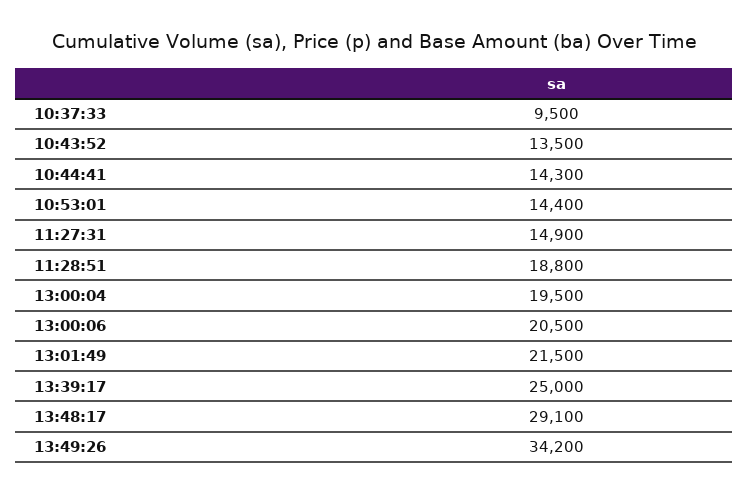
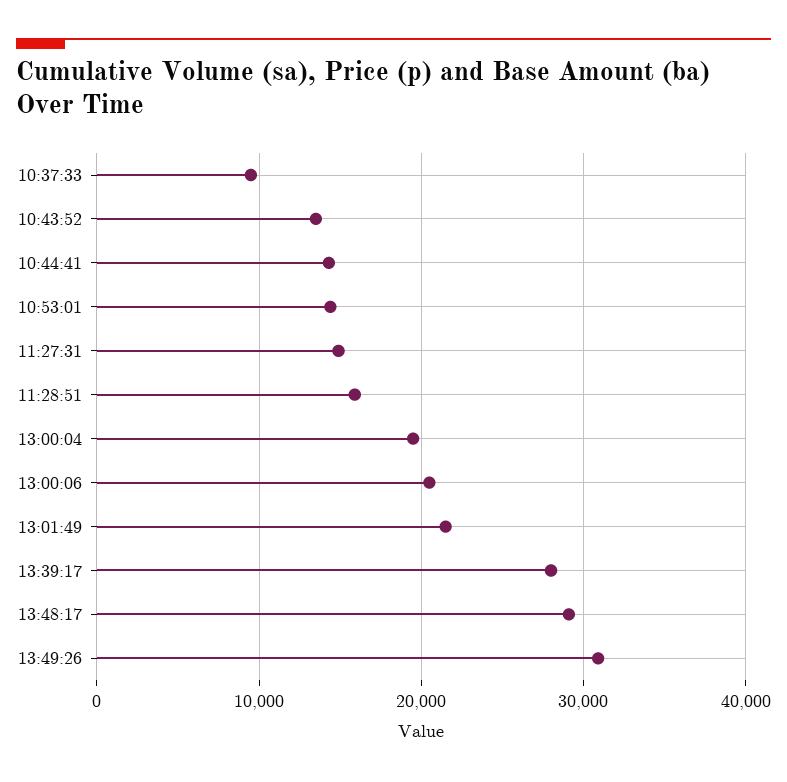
  {
    "10:37:33": 9500,
    "10:43:52": 13500,
    "10:44:41": 14300,
    "10:53:01": 14400,
    "11:27:31": 14900,
-   "11:28:51": 18800,
+   "11:28:51": 16000,
    "13:00:04": 19500,
    "13:00:06": 20500,
    "13:01:49": 21500,
-   "13:39:17": 25000,
+   "13:39:17": 28000,
    "13:48:17": 29100,
-   "13:49:26": 34200
+   "13:49:26": 31000
  }

